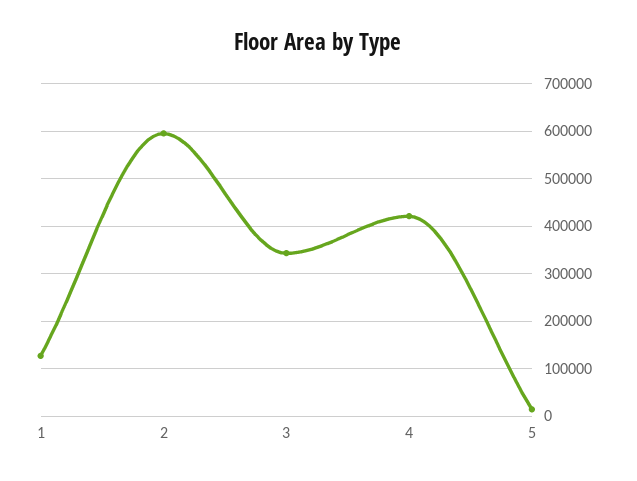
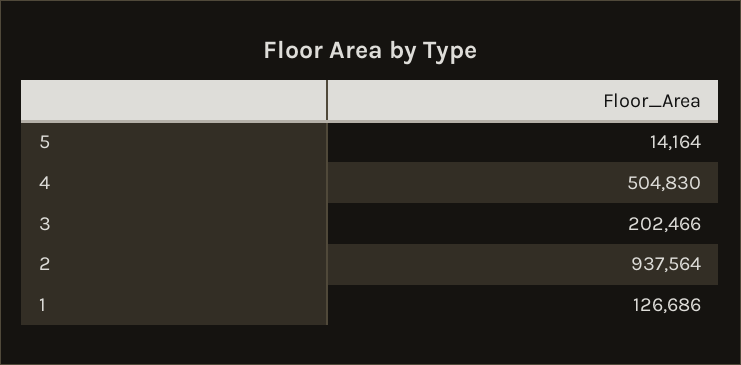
  {
    "1": 126686,
-   "2": 600000,
+   "2": 937564,
-   "3": 340000,
+   "3": 202466,
-   "4": 420000,
+   "4": 504830,
    "5": 14164
  }

